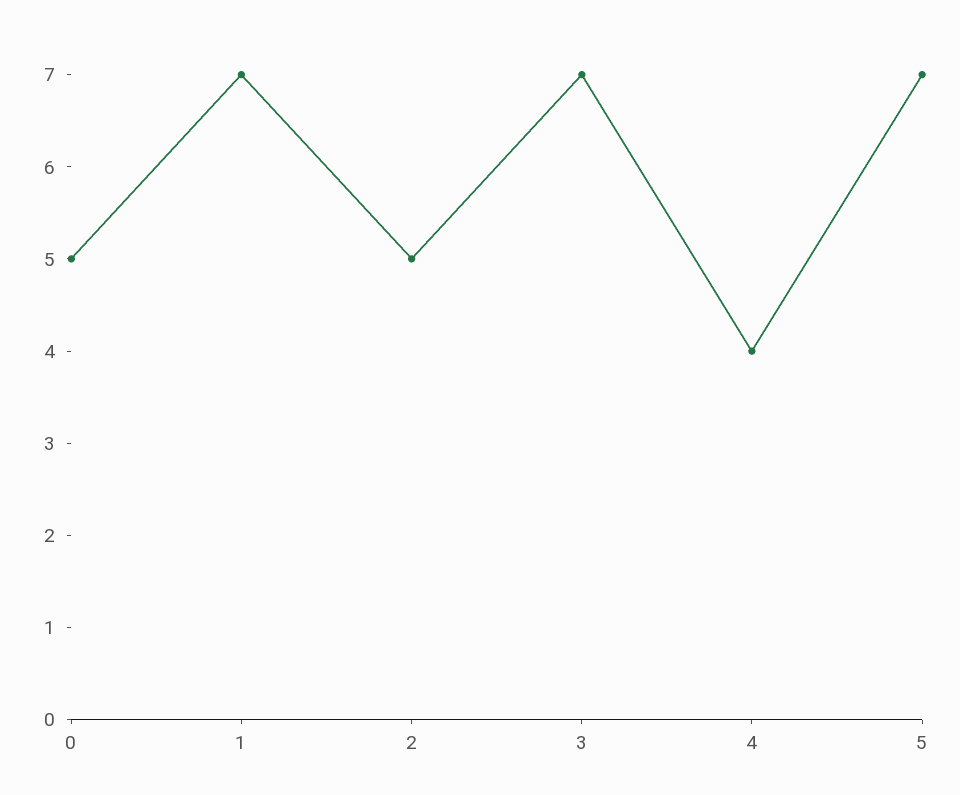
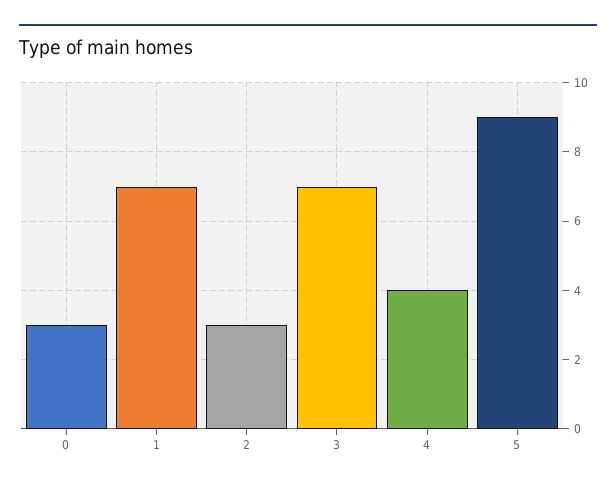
  {
-   "0": 5,
+   "0": 3,
    "1": 7,
-   "2": 5,
+   "2": 3,
    "3": 7,
    "4": 4,
-   "5": 7
+   "5": 9
  }

